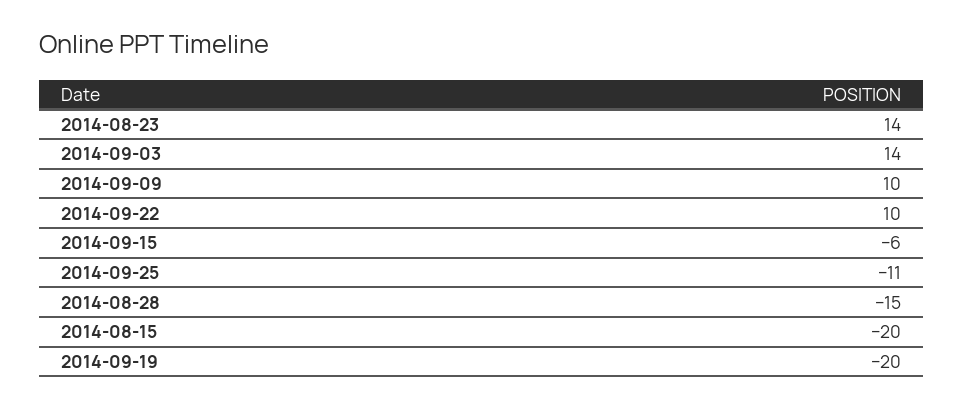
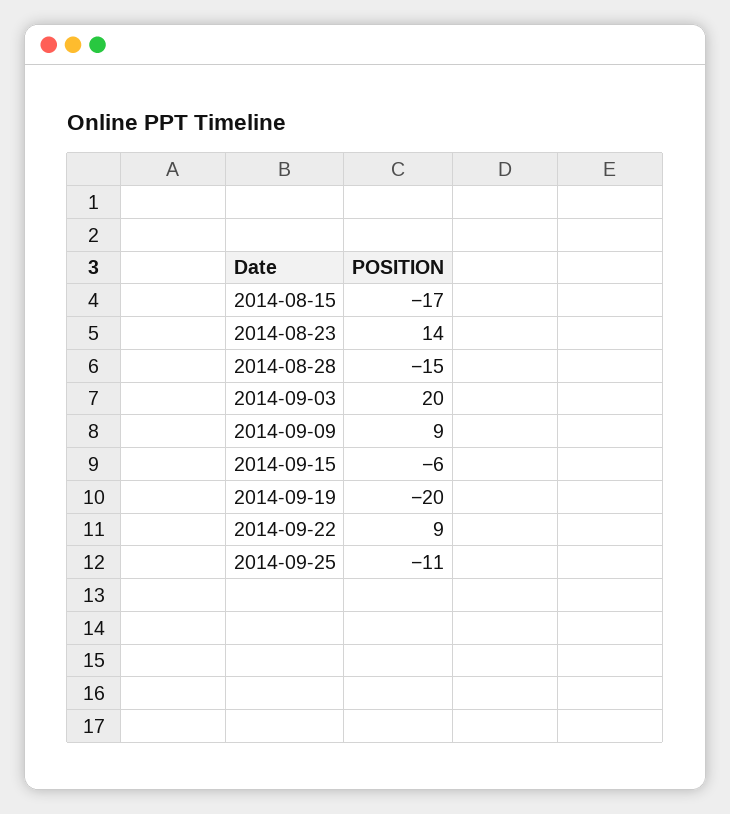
  {
    "2014-08-23": 14,
-   "2014-09-03": 14,
+   "2014-09-03": 20,
-   "2014-09-09": 10,
+   "2014-09-09": 9,
-   "2014-09-22": 10,
+   "2014-09-22": 9,
    "2014-09-15": -6,
    "2014-09-25": -11,
    "2014-08-28": -15,
-   "2014-08-15": -20,
+   "2014-08-15": -17,
    "2014-09-19": -20
  }

